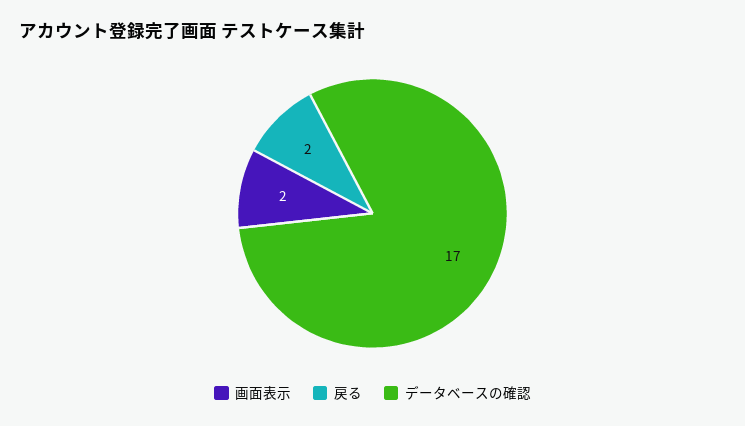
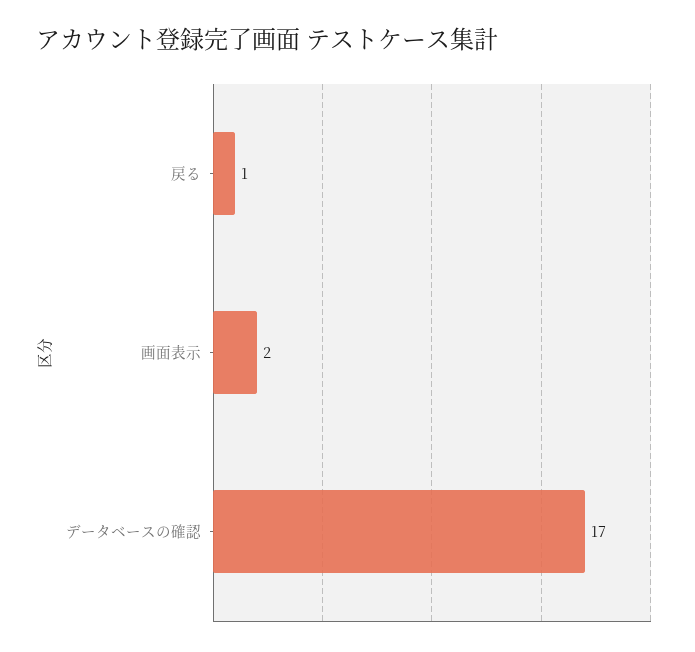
  {
    "画面表示": 2,
-   "戻る": 2,
+   "戻る": 1,
    "データベースの確認": 17
  }

